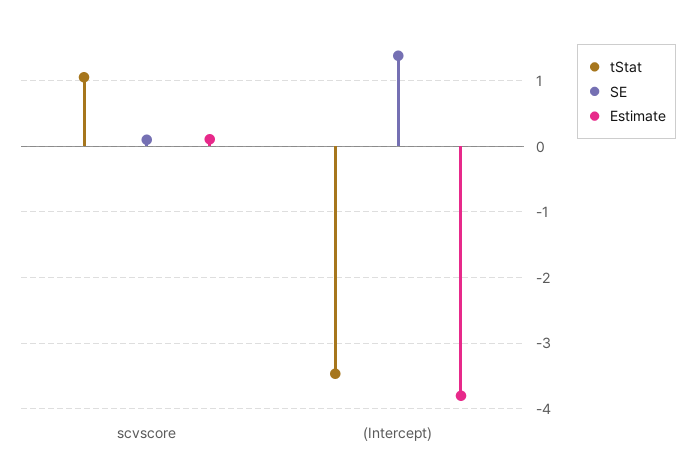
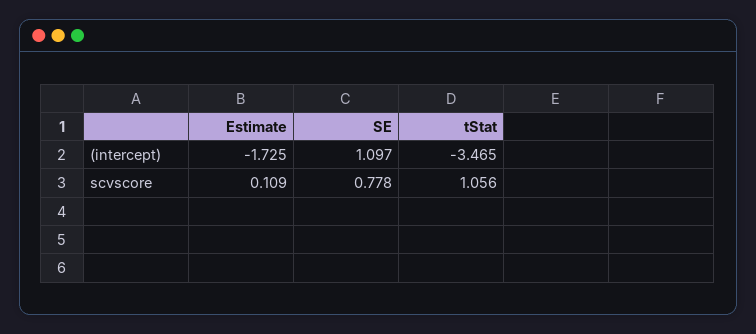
  {
    "tStat": {
      "scvscore": 1.056,
      "(Intercept)": -3.465
    },
    "SE": {
-     "scvscore": 0.1,
+     "scvscore": 0.778,
-     "(Intercept)": 1.4
+     "(Intercept)": 1.097
    },
    "Estimate": {
      "scvscore": 0.109,
-     "(Intercept)": -3.8
+     "(Intercept)": -1.725
    }
  }

